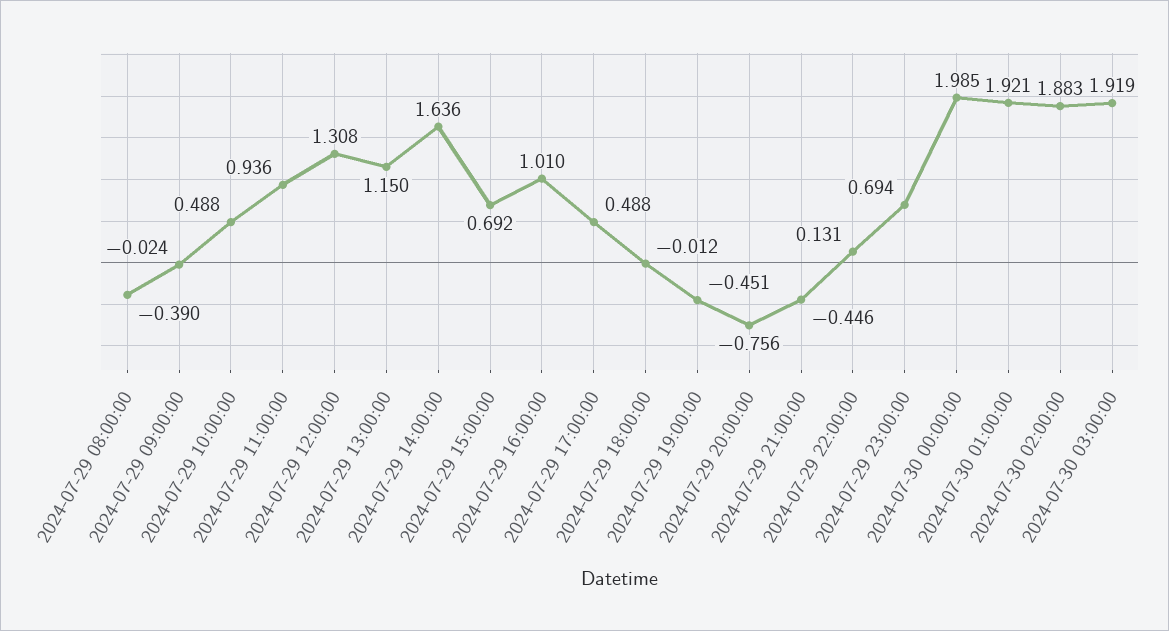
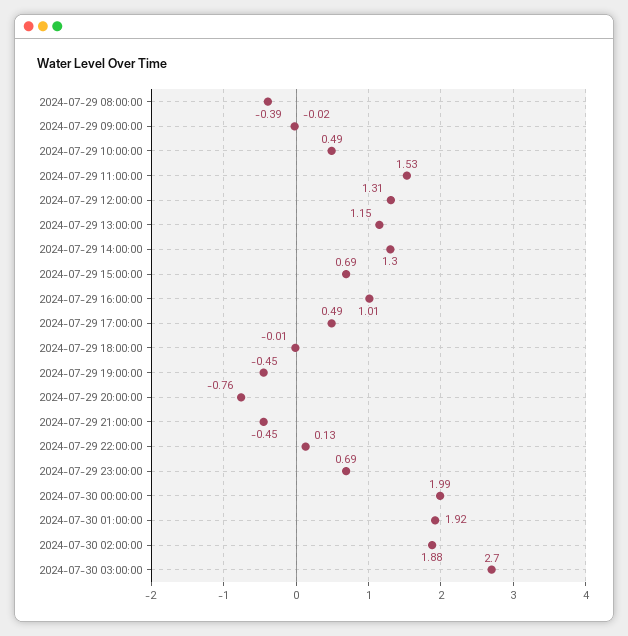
  {
    "2024-07-29 08:00:00": -0.39,
    "2024-07-29 09:00:00": -0.024,
    "2024-07-29 10:00:00": 0.488,
-   "2024-07-29 11:00:00": 0.936,
+   "2024-07-29 11:00:00": 1.53,
    "2024-07-29 12:00:00": 1.308,
    "2024-07-29 13:00:00": 1.15,
-   "2024-07-29 14:00:00": 1.636,
+   "2024-07-29 14:00:00": 1.3,
    "2024-07-29 15:00:00": 0.692,
    "2024-07-29 16:00:00": 1.01,
    "2024-07-29 17:00:00": 0.488,
    "2024-07-29 18:00:00": -0.012,
    "2024-07-29 19:00:00": -0.451,
    "2024-07-29 20:00:00": -0.756,
    "2024-07-29 21:00:00": -0.446,
    "2024-07-29 22:00:00": 0.131,
    "2024-07-29 23:00:00": 0.694,
    "2024-07-30 00:00:00": 1.985,
    "2024-07-30 01:00:00": 1.921,
    "2024-07-30 02:00:00": 1.883,
-   "2024-07-30 03:00:00": 1.919
+   "2024-07-30 03:00:00": 2.7
  }

